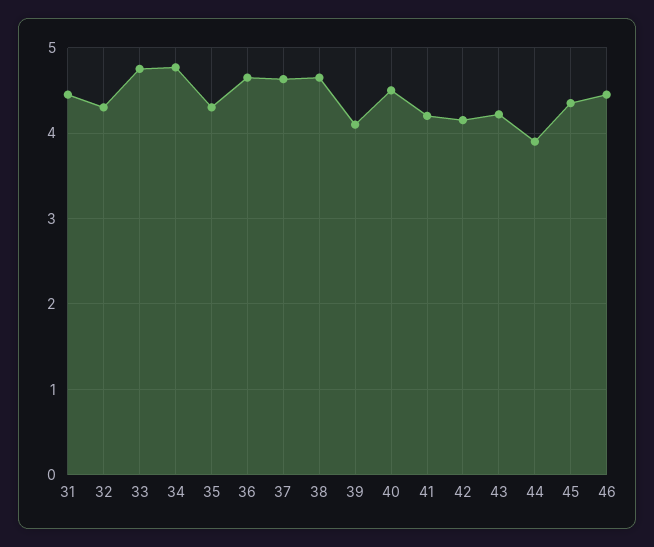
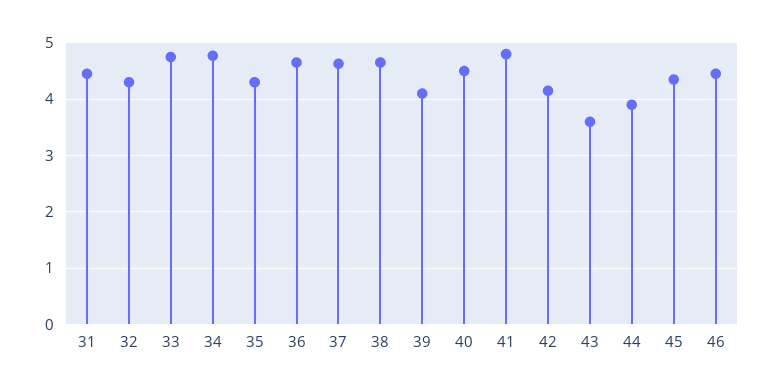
  {
    "31": 4.5,
    "32": 4.3,
    "33": 4.8,
    "34": 4.8,
    "35": 4.3,
    "36": 4.7,
    "37": 4.6,
    "38": 4.7,
    "39": 4.1,
    "40": 4.5,
-   "41": 4.2,
+   "41": 4.8,
    "42": 4.2,
-   "43": 4.2,
+   "43": 3.6,
    "44": 3.9,
    "45": 4.4,
    "46": 4.5
  }

